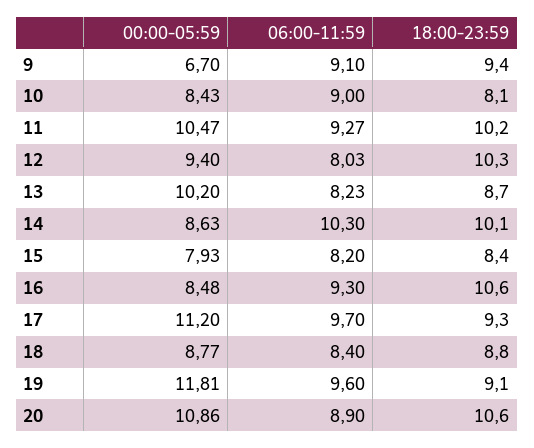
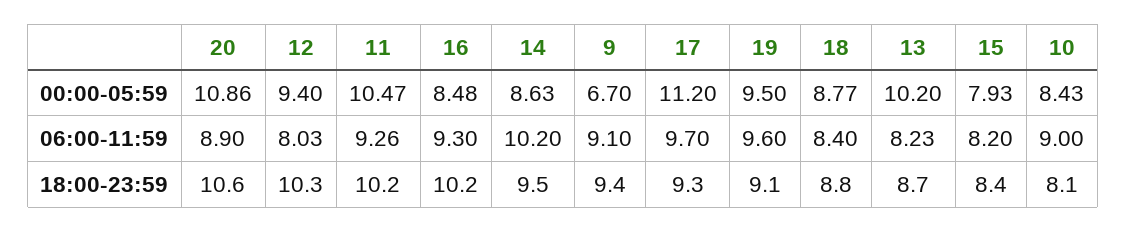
  {
    "00:00-05:59": {
      "9": 6.7,
      "10": 8.43,
      "11": 10.47,
      "12": 9.4,
      "13": 10.2,
      "14": 8.63,
      "15": 7.93,
      "16": 8.48,
      "17": 11.2,
      "18": 8.77,
-     "19": 11.81,
+     "19": 9.5,
      "20": 10.86
    },
    "06:00-11:59": {
      "9": 9.1,
      "10": 9,
-     "11": 9.27,
+     "11": 9.26,
      "12": 8.03,
      "13": 8.23,
-     "14": 10.3,
+     "14": 10.2,
      "15": 8.2,
      "16": 9.3,
      "17": 9.7,
      "18": 8.4,
      "19": 9.6,
      "20": 8.9
    },
    "18:00-23:59": {
      "9": 9.4,
      "10": 8.1,
      "11": 10.2,
      "12": 10.3,
      "13": 8.7,
-     "14": 10.1,
+     "14": 9.5,
      "15": 8.4,
-     "16": 10.6,
+     "16": 10.2,
      "17": 9.3,
      "18": 8.8,
      "19": 9.1,
      "20": 10.6
    }
  }

